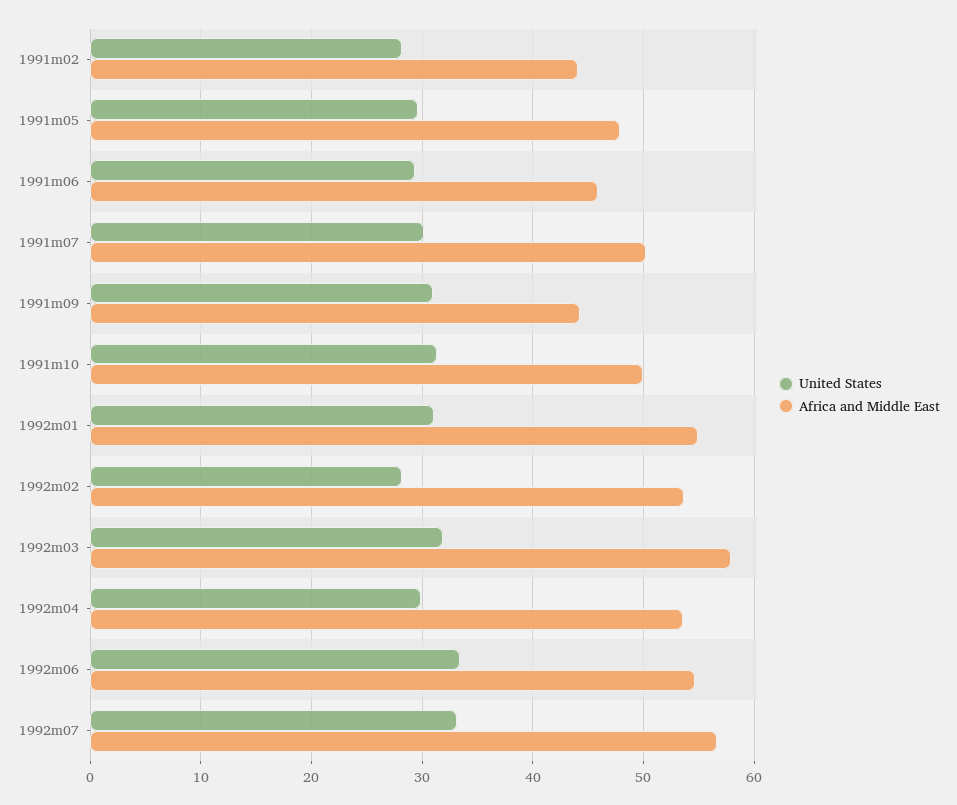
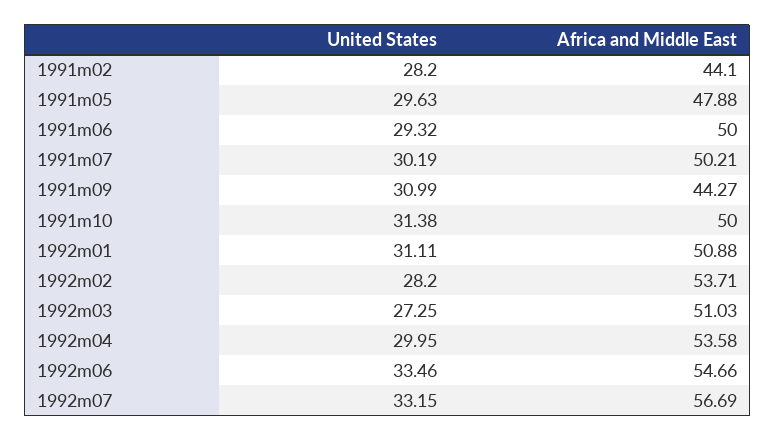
  {
    "United States": {
      "1991m02": 28.2,
      "1991m05": 29.63,
      "1991m06": 29.32,
      "1991m07": 30.19,
      "1991m09": 30.99,
      "1991m10": 31.38,
      "1992m01": 31.11,
      "1992m02": 28.2,
-     "1992m03": 32,
+     "1992m03": 27.25,
      "1992m04": 29.95,
      "1992m06": 33.46,
      "1992m07": 33.15
    },
    "Africa and Middle East": {
      "1991m02": 44.1,
      "1991m05": 47.88,
-     "1991m06": 46,
+     "1991m06": 50,
      "1991m07": 50.21,
      "1991m09": 44.27,
      "1991m10": 50,
-     "1992m01": 55,
+     "1992m01": 50.88,
      "1992m02": 53.71,
-     "1992m03": 58,
+     "1992m03": 51.03,
      "1992m04": 53.58,
      "1992m06": 54.66,
      "1992m07": 56.69
    }
  }

